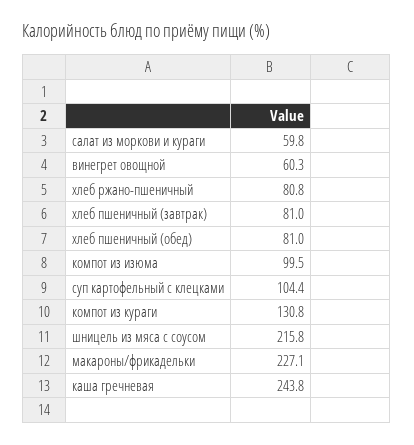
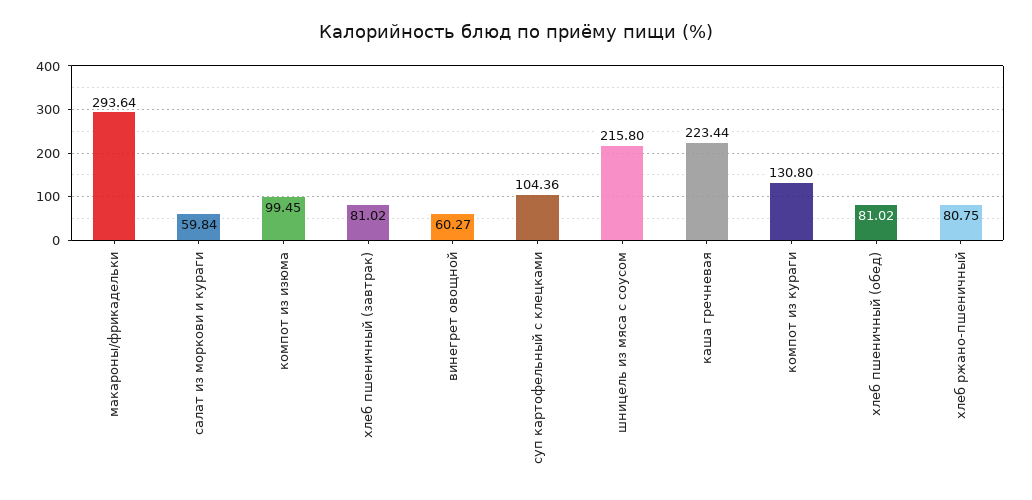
  {
    "салат из моркови и кураги": 59.84,
    "винегрет овощной": 60.27,
    "хлеб ржано-пшеничный": 80.75,
    "хлеб пшеничный (завтрак)": 81.02,
    "хлеб пшеничный (обед)": 81.02,
    "компот из изюма": 99.45,
    "суп картофельный с клецками": 104.36,
    "компот из кураги": 130.8,
    "шницель из мяса с соусом": 215.8,
-   "макароны/фрикадельки": 227.1,
+   "макароны/фрикадельки": 293.64,
-   "каша гречневая": 243.8
+   "каша гречневая": 223.44
  }

